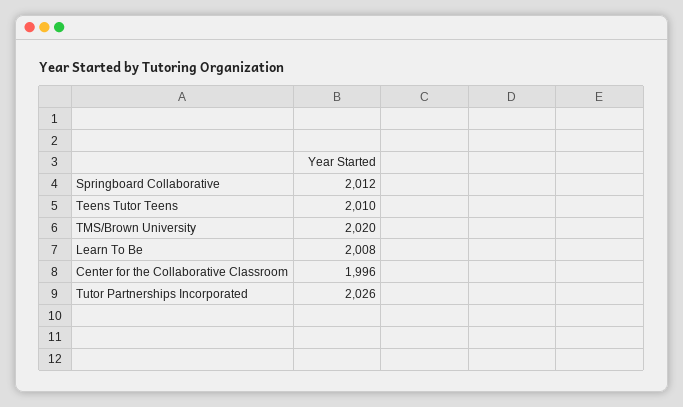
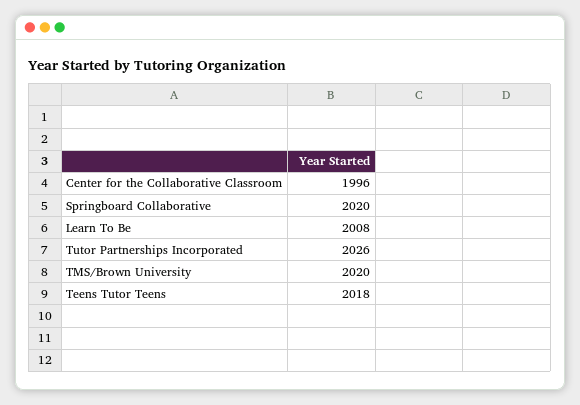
  {
-   "Springboard Collaborative": 2012,
+   "Springboard Collaborative": 2020,
-   "Teens Tutor Teens": 2010,
+   "Teens Tutor Teens": 2018,
    "TMS/Brown University": 2020,
    "Learn To Be": 2008,
    "Center for the Collaborative Classroom": 1996,
    "Tutor Partnerships Incorporated": 2026
  }

